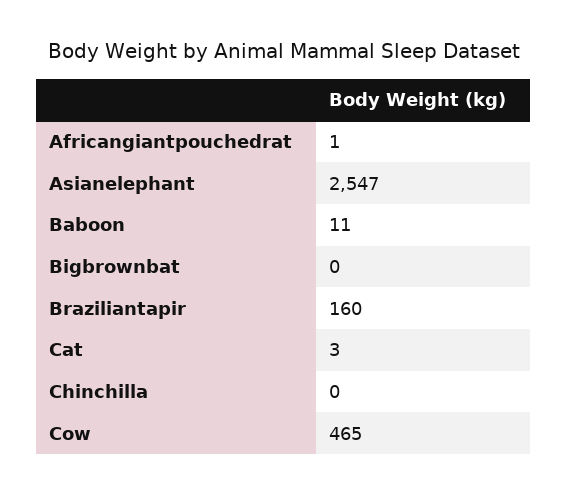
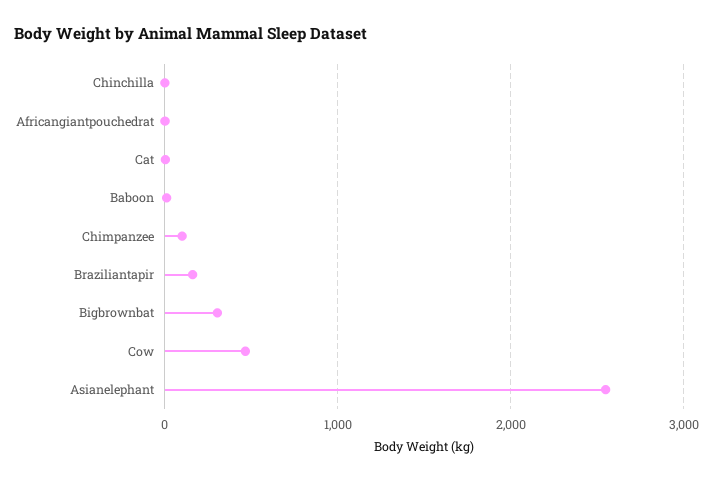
  {
    "Africangiantpouchedrat": 1,
    "Asianelephant": 2547,
    "Baboon": 11,
-   "Bigbrownbat": 0,
+   "Bigbrownbat": 300,
    "Braziliantapir": 160,
    "Cat": 3,
    "Chinchilla": 0,
-   "Cow": 465
+   "Cow": 465,
+   "Chimpanzee": 100
  }

